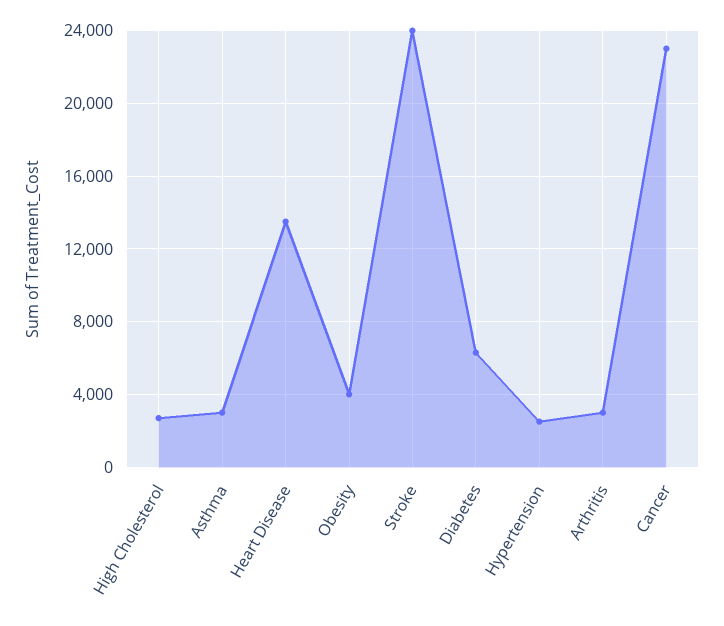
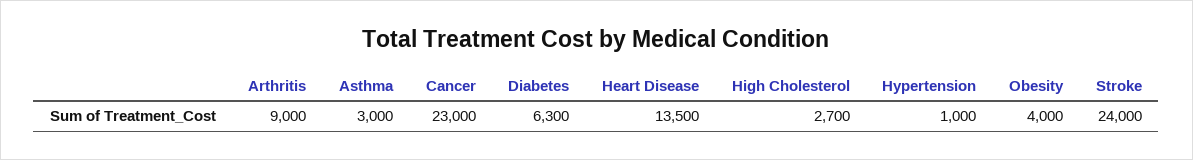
  {
    "High Cholesterol": 2700,
    "Asthma": 3000,
    "Heart Disease": 13500,
    "Obesity": 4000,
    "Stroke": 24000,
    "Diabetes": 6300,
-   "Hypertension": 2500,
+   "Hypertension": 1000,
-   "Arthritis": 3000,
+   "Arthritis": 9000,
    "Cancer": 23000
  }

